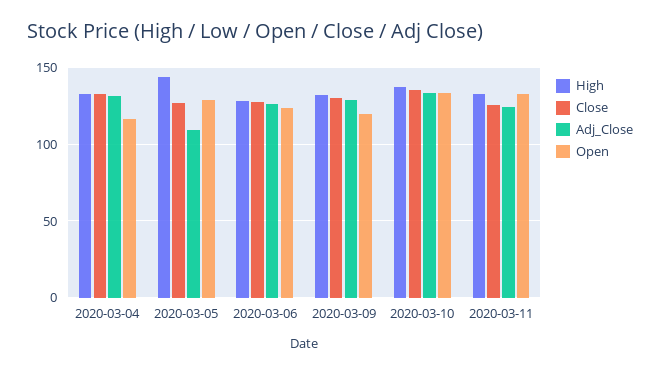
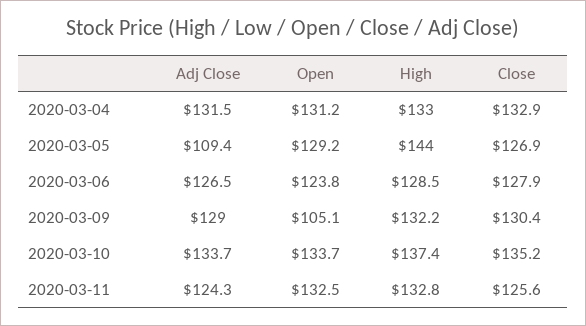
  {
    "High": {
      "2020-03-04": 133,
      "2020-03-05": 144,
      "2020-03-06": 128.5,
      "2020-03-09": 132.2,
      "2020-03-10": 137.4,
      "2020-03-11": 132.8
    },
    "Close": {
      "2020-03-04": 132.9,
      "2020-03-05": 126.9,
      "2020-03-06": 127.9,
      "2020-03-09": 130.4,
      "2020-03-10": 135.2,
      "2020-03-11": 125.6
    },
    "Adj_Close": {
      "2020-03-04": 131.5,
      "2020-03-05": 109.4,
      "2020-03-06": 126.5,
      "2020-03-09": 129,
      "2020-03-10": 133.7,
      "2020-03-11": 124.3
    },
    "Open": {
-     "2020-03-04": 115,
+     "2020-03-04": 131.2,
      "2020-03-05": 129.2,
      "2020-03-06": 123.8,
-     "2020-03-09": 120,
+     "2020-03-09": 105.1,
      "2020-03-10": 133.7,
      "2020-03-11": 132.5
    }
  }

